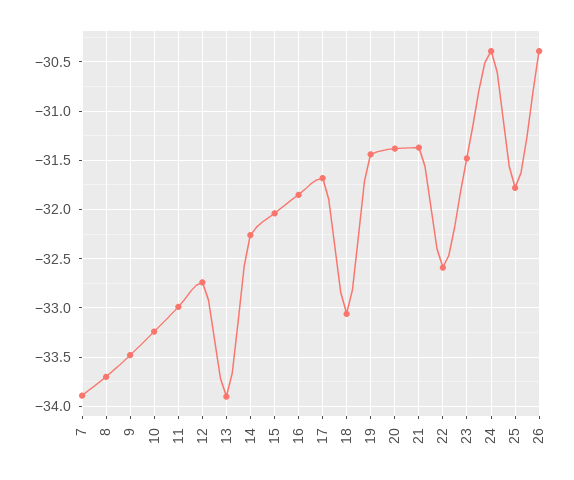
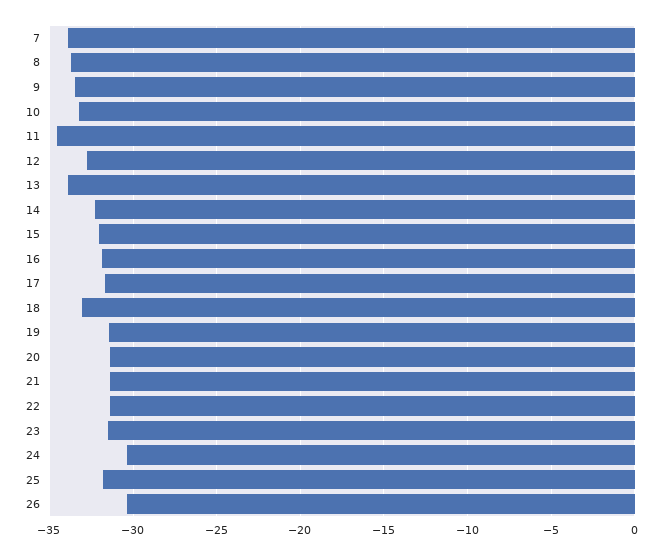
  {
    "7": -33.9,
    "8": -33.7,
    "9": -33.5,
    "10": -33.2,
-   "11": -33,
+   "11": -34.5,
    "12": -32.7,
    "13": -33.9,
    "14": -32.3,
    "15": -32,
    "16": -31.9,
    "17": -31.7,
    "18": -33.1,
    "19": -31.4,
    "20": -31.4,
    "21": -31.4,
-   "22": -32.6,
+   "22": -31.5,
    "23": -31.5,
    "24": -30.4,
    "25": -31.8,
    "26": -30.4
  }

